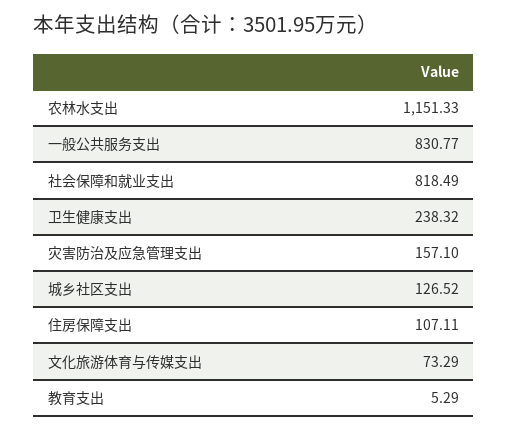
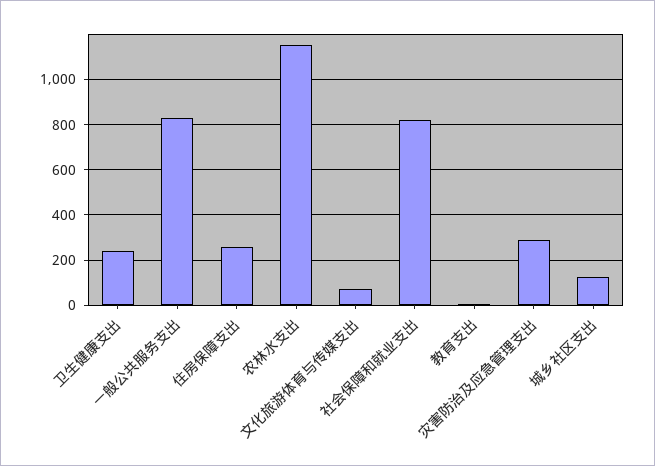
  {
    "农林水支出": 1151.33,
    "一般公共服务支出": 830.77,
    "社会保障和就业支出": 818.49,
    "卫生健康支出": 238.32,
-   "灾害防治及应急管理支出": 157.1,
+   "灾害防治及应急管理支出": 300,
    "城乡社区支出": 126.52,
-   "住房保障支出": 107.11,
+   "住房保障支出": 250,
    "文化旅游体育与传媒支出": 73.29,
    "教育支出": 5.29
  }

